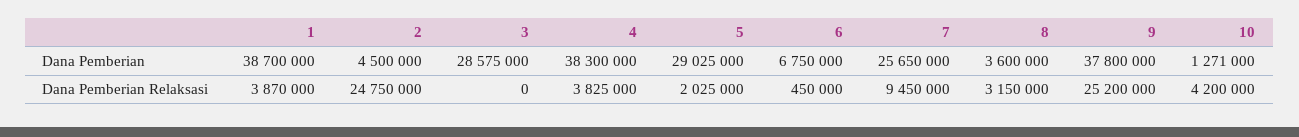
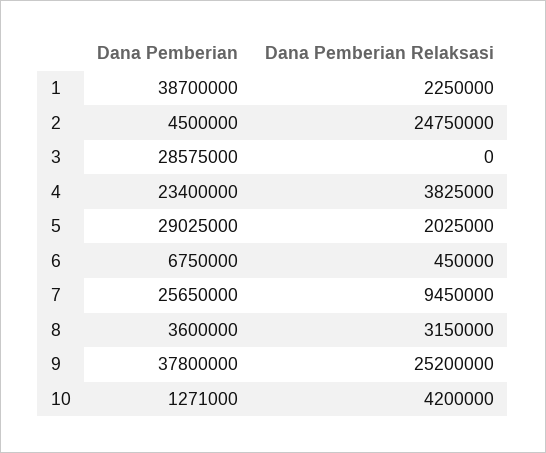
  {
    "1": {
      "Dana Pemberian": 38700000,
-     "Dana Pemberian Relaksasi": 3870000
+     "Dana Pemberian Relaksasi": 2250000
    },
    "2": {
      "Dana Pemberian": 4500000,
      "Dana Pemberian Relaksasi": 24750000
    },
    "3": {
      "Dana Pemberian": 28575000,
      "Dana Pemberian Relaksasi": 0
    },
    "4": {
-     "Dana Pemberian": 38300000,
+     "Dana Pemberian": 23400000,
      "Dana Pemberian Relaksasi": 3825000
    },
    "5": {
      "Dana Pemberian": 29025000,
      "Dana Pemberian Relaksasi": 2025000
    },
    "6": {
      "Dana Pemberian": 6750000,
      "Dana Pemberian Relaksasi": 450000
    },
    "7": {
      "Dana Pemberian": 25650000,
      "Dana Pemberian Relaksasi": 9450000
    },
    "8": {
      "Dana Pemberian": 3600000,
      "Dana Pemberian Relaksasi": 3150000
    },
    "9": {
      "Dana Pemberian": 37800000,
      "Dana Pemberian Relaksasi": 25200000
    },
    "10": {
      "Dana Pemberian": 1271000,
      "Dana Pemberian Relaksasi": 4200000
    }
  }

